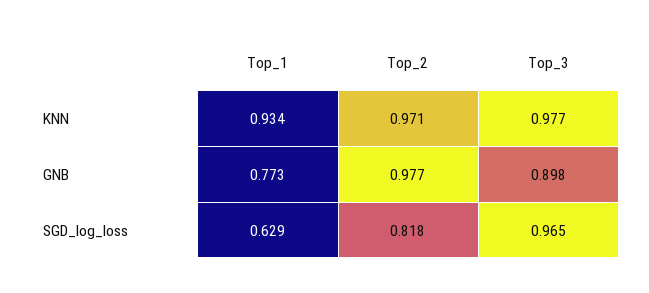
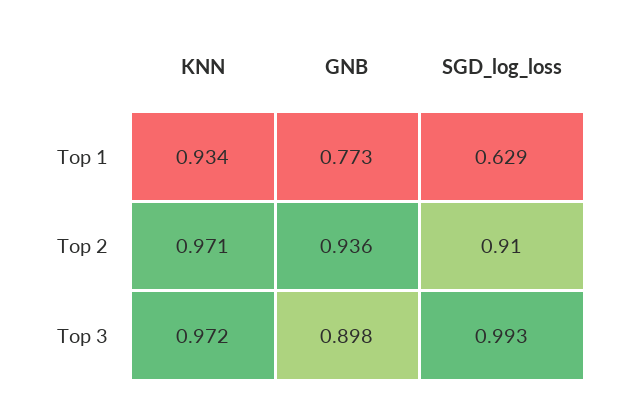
  {
    "Top_1": {
      "KNN": 0.934,
      "GNB": 0.773,
      "SGD_log_loss": 0.629
    },
    "Top_2": {
      "KNN": 0.971,
-     "GNB": 0.977,
+     "GNB": 0.936,
-     "SGD_log_loss": 0.818
+     "SGD_log_loss": 0.91
    },
    "Top_3": {
-     "KNN": 0.977,
+     "KNN": 0.972,
      "GNB": 0.898,
-     "SGD_log_loss": 0.965
+     "SGD_log_loss": 0.993
    }
  }

